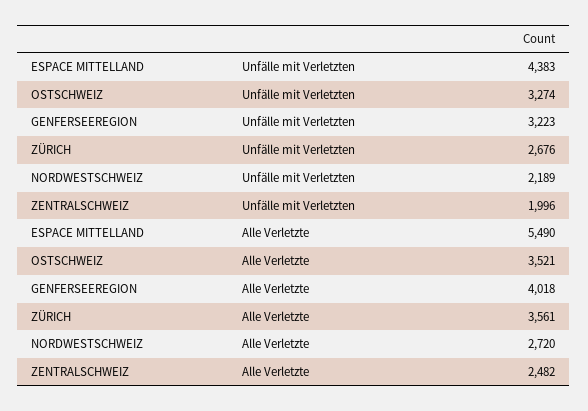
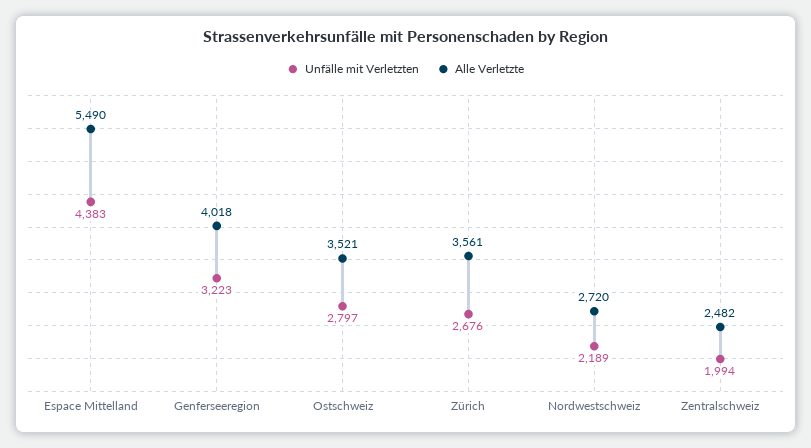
  {
    "Unfälle mit Verletzten": {
      "ESPACE MITTELLAND": 4383,
-     "OSTSCHWEIZ": 3274,
+     "OSTSCHWEIZ": 2797,
      "GENFERSEEREGION": 3223,
      "ZÜRICH": 2676,
      "NORDWESTSCHWEIZ": 2189,
-     "ZENTRALSCHWEIZ": 1996
+     "ZENTRALSCHWEIZ": 1994
    },
    "Alle Verletzte": {
      "ESPACE MITTELLAND": 5490,
      "OSTSCHWEIZ": 3521,
      "GENFERSEEREGION": 4018,
      "ZÜRICH": 3561,
      "NORDWESTSCHWEIZ": 2720,
      "ZENTRALSCHWEIZ": 2482
    }
  }

